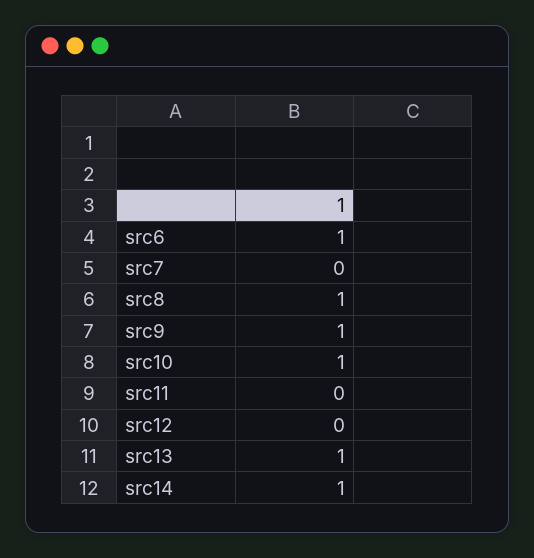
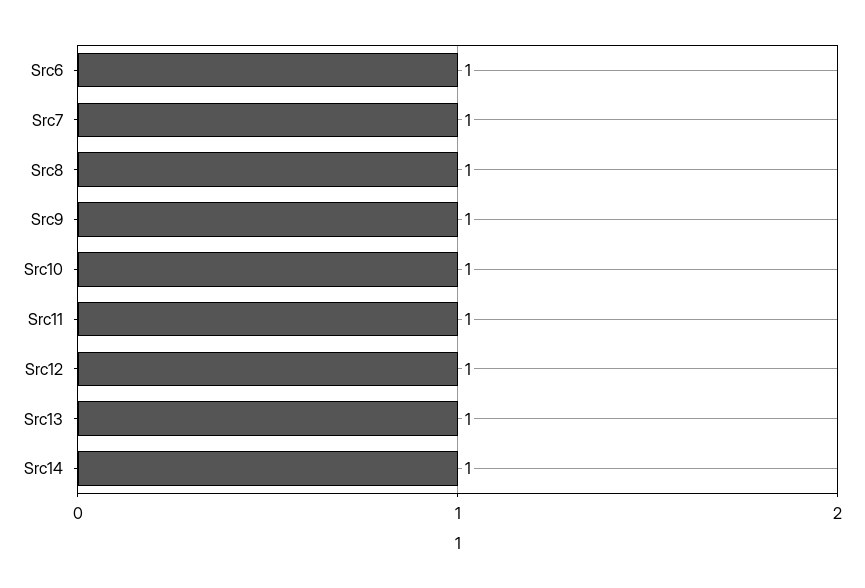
  {
    "src6": 1,
-   "src7": 0,
+   "src7": 1,
    "src8": 1,
    "src9": 1,
    "src10": 1,
-   "src11": 0,
+   "src11": 1,
-   "src12": 0,
+   "src12": 1,
    "src13": 1,
    "src14": 1
  }

